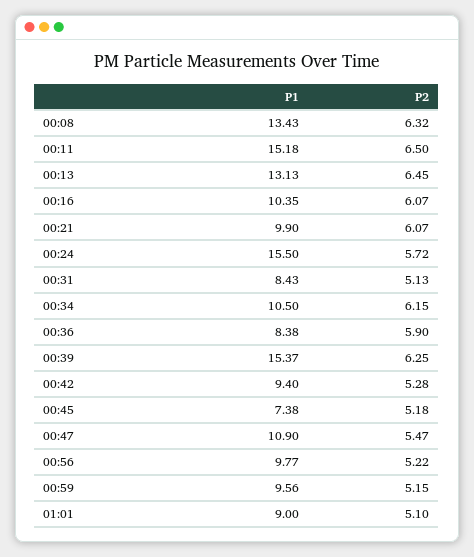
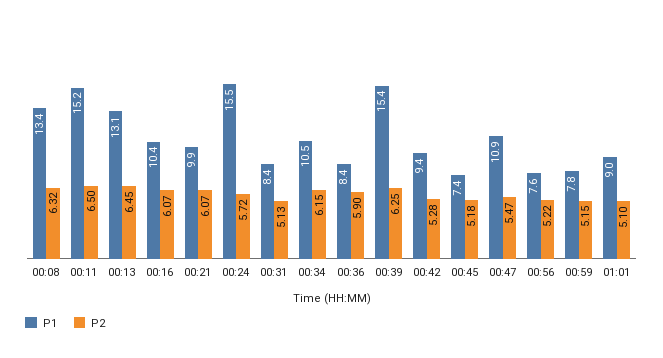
  {
    "P1": {
      "00:08": 13.43,
      "00:11": 15.18,
      "00:13": 13.13,
      "00:16": 10.35,
      "00:21": 9.9,
      "00:24": 15.5,
      "00:31": 8.43,
      "00:34": 10.5,
      "00:36": 8.38,
      "00:39": 15.37,
      "00:42": 9.4,
      "00:45": 7.38,
      "00:47": 10.9,
-     "00:56": 9.77,
+     "00:56": 7.6,
-     "00:59": 9.56,
+     "00:59": 7.8,
      "01:01": 9
    },
    "P2": {
      "00:08": 6.32,
      "00:11": 6.5,
      "00:13": 6.45,
      "00:16": 6.07,
      "00:21": 6.07,
      "00:24": 5.72,
      "00:31": 5.13,
      "00:34": 6.15,
      "00:36": 5.9,
      "00:39": 6.25,
      "00:42": 5.28,
      "00:45": 5.18,
      "00:47": 5.47,
      "00:56": 5.22,
      "00:59": 5.15,
      "01:01": 5.1
    }
  }

